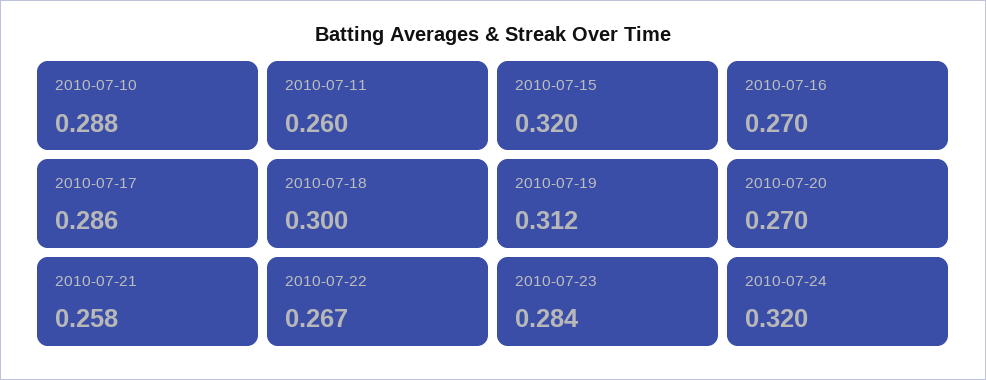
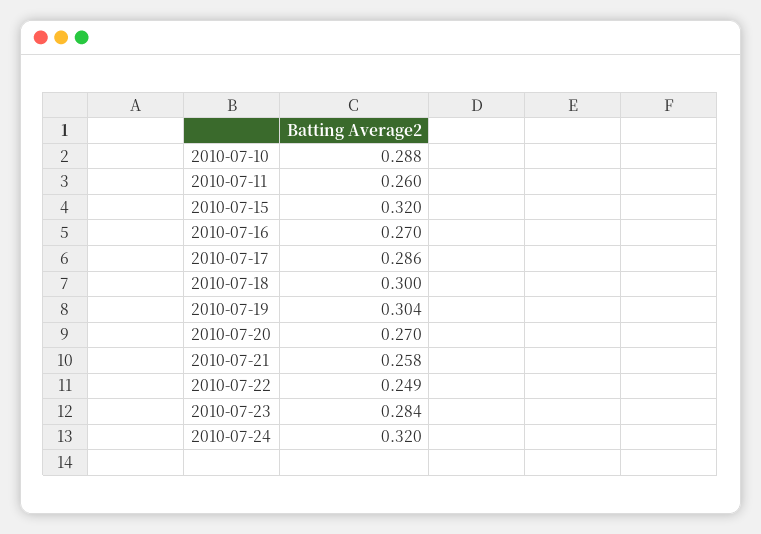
  {
    "2010-07-10": 0.288,
    "2010-07-11": 0.26,
    "2010-07-15": 0.32,
    "2010-07-16": 0.27,
    "2010-07-17": 0.286,
    "2010-07-18": 0.3,
-   "2010-07-19": 0.312,
+   "2010-07-19": 0.304,
    "2010-07-20": 0.27,
    "2010-07-21": 0.258,
-   "2010-07-22": 0.267,
+   "2010-07-22": 0.249,
    "2010-07-23": 0.284,
    "2010-07-24": 0.32
  }

